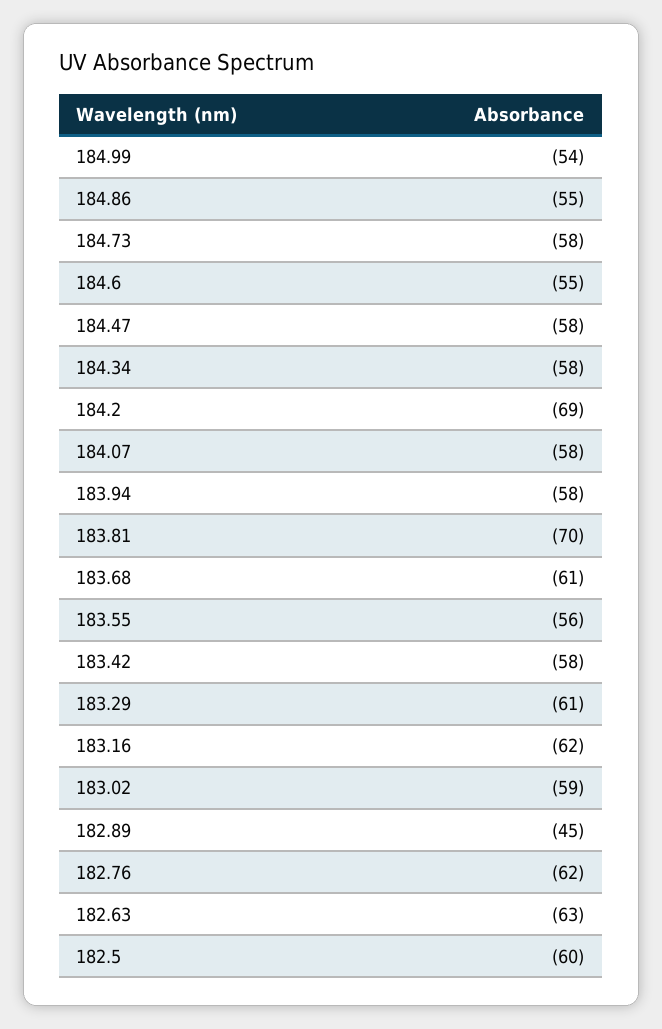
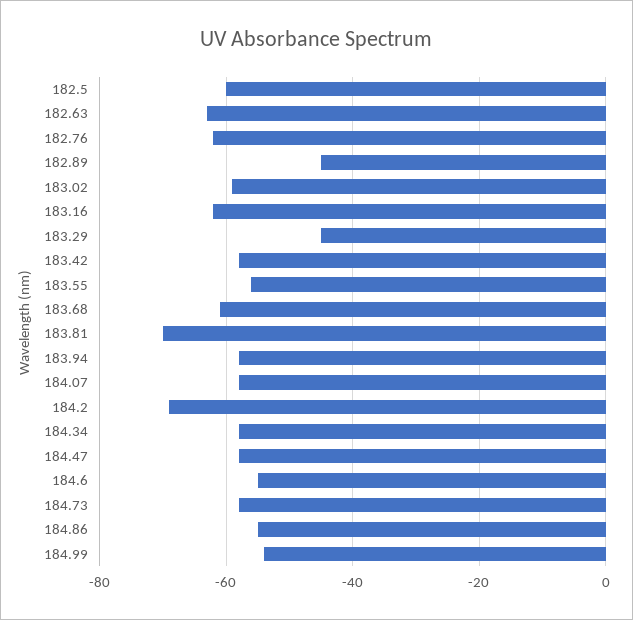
  {
    "184.99": -54,
    "184.86": -55,
    "184.73": -58,
    "184.6": -55,
    "184.47": -58,
    "184.34": -58,
    "184.2": -69,
    "184.07": -58,
    "183.94": -58,
    "183.81": -70,
    "183.68": -61,
    "183.55": -56,
    "183.42": -58,
-   "183.29": -61,
+   "183.29": -45,
    "183.16": -62,
    "183.02": -59,
    "182.89": -45,
    "182.76": -62,
    "182.63": -63,
    "182.5": -60
  }

